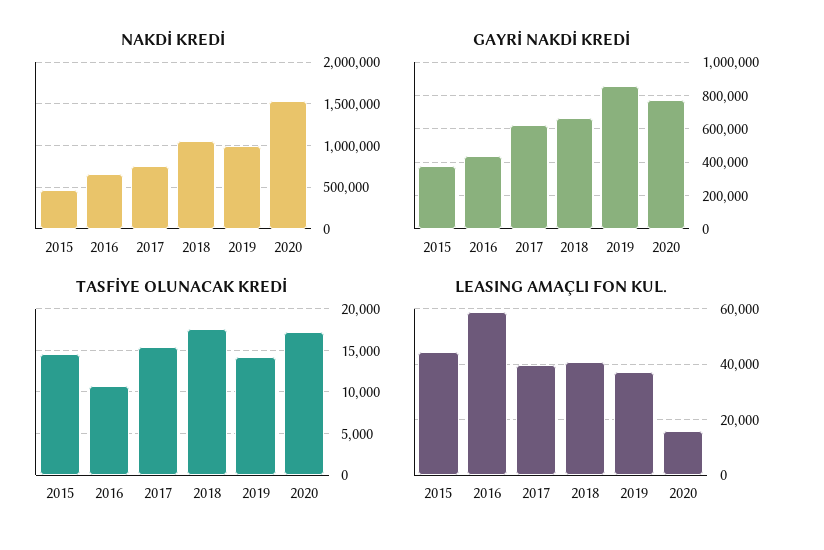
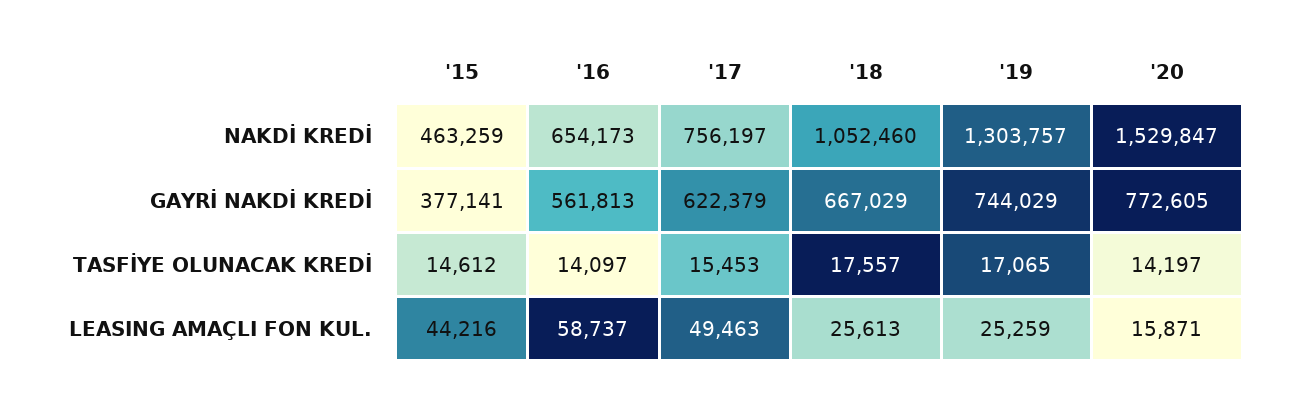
  {
    "NAKDİ KREDİ": {
      "2015": 463259,
      "2016": 654173,
      "2017": 756197,
      "2018": 1052460,
-     "2019": 1000000,
+     "2019": 1303757,
      "2020": 1529847
    },
    "GAYRİ NAKDİ KREDİ": {
      "2015": 377141,
-     "2016": 450000,
+     "2016": 561813,
      "2017": 622379,
      "2018": 667029,
-     "2019": 850000,
+     "2019": 744029,
      "2020": 772605
    },
    "TASFİYE OLUNACAK KREDİ": {
      "2015": 14612,
-     "2016": 11000,
+     "2016": 14097,
      "2017": 15453,
      "2018": 17557,
-     "2019": 14000,
+     "2019": 17065,
-     "2020": 17000
+     "2020": 14197
    },
    "LEASING AMAÇLI FON KUL.": {
      "2015": 44216,
      "2016": 58737,
-     "2017": 40000,
+     "2017": 49463,
-     "2018": 40000,
+     "2018": 25613,
-     "2019": 37500,
+     "2019": 25259,
      "2020": 15871
    }
  }

